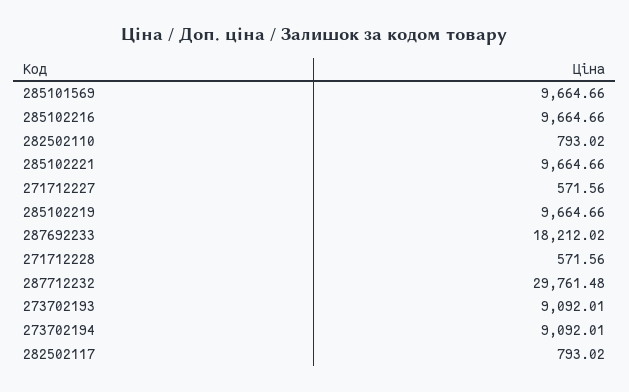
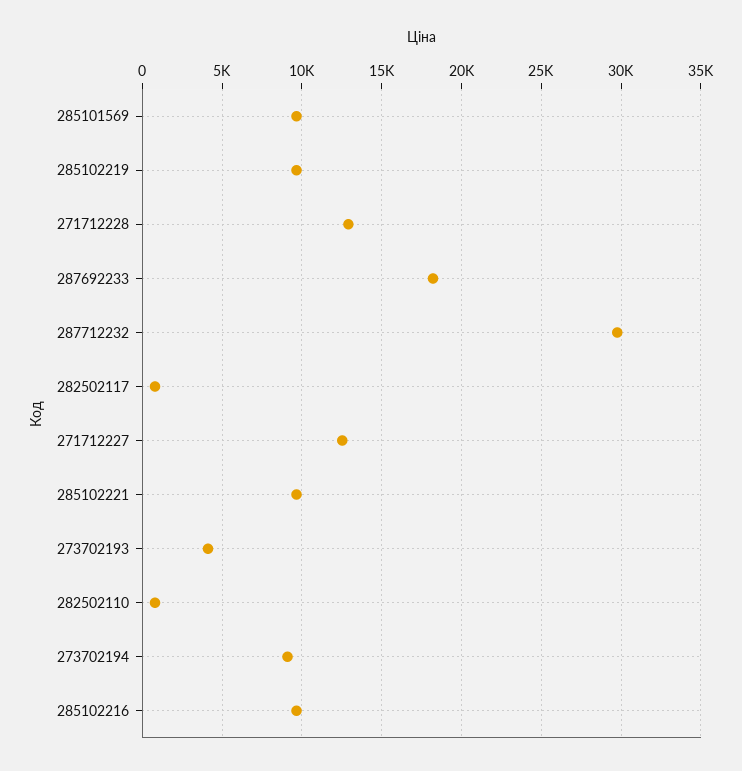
  {
    "285101569": 9664.66,
    "285102216": 9664.66,
    "282502110": 793.02,
    "285102221": 9664.66,
-   "271712227": 571.56,
+   "271712227": 12500,
    "285102219": 9664.66,
    "287692233": 18212.02,
-   "271712228": 571.56,
+   "271712228": 13000,
    "287712232": 29761.48,
-   "273702193": 9092.01,
+   "273702193": 4000,
    "273702194": 9092.01,
    "282502117": 793.02
  }

